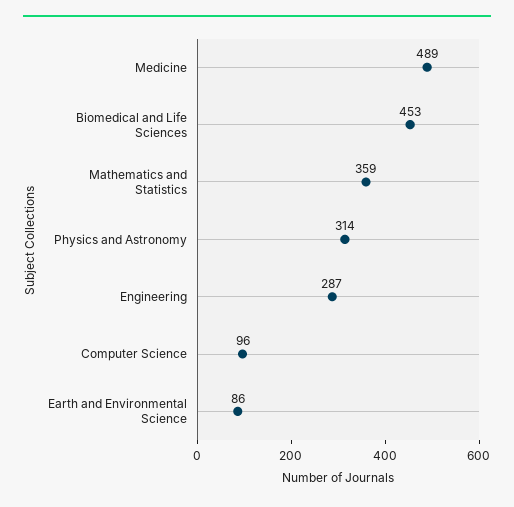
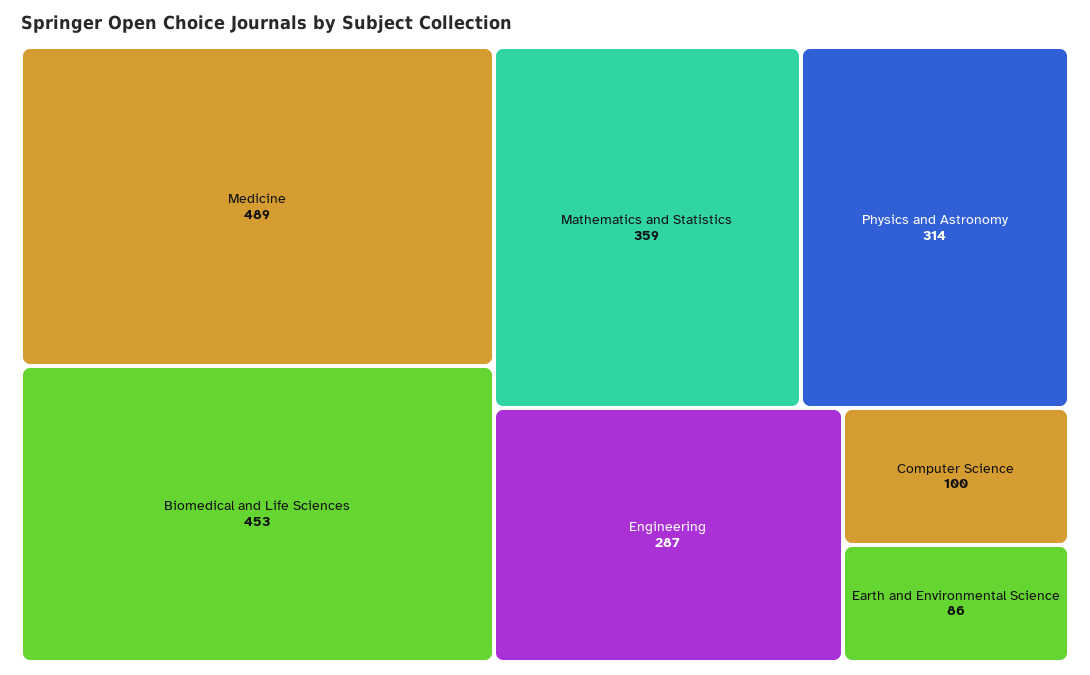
  {
    "Medicine": 489,
    "Biomedical and Life Sciences": 453,
    "Mathematics and Statistics": 359,
    "Physics and Astronomy": 314,
    "Engineering": 287,
-   "Computer Science": 96,
+   "Computer Science": 100,
    "Earth and Environmental Science": 86
  }

